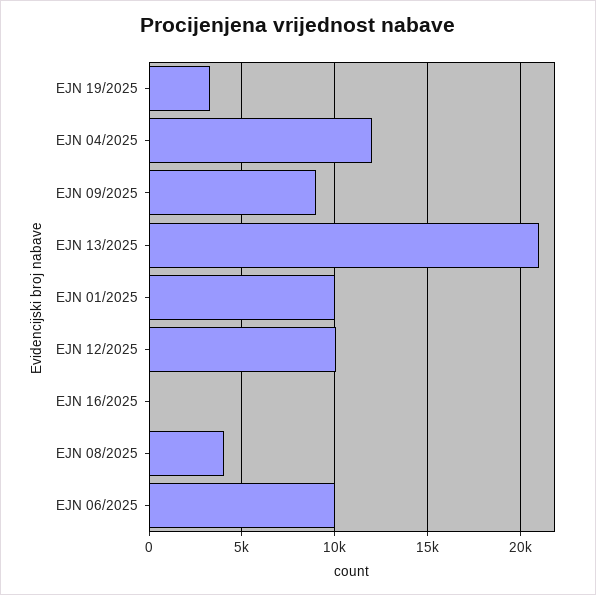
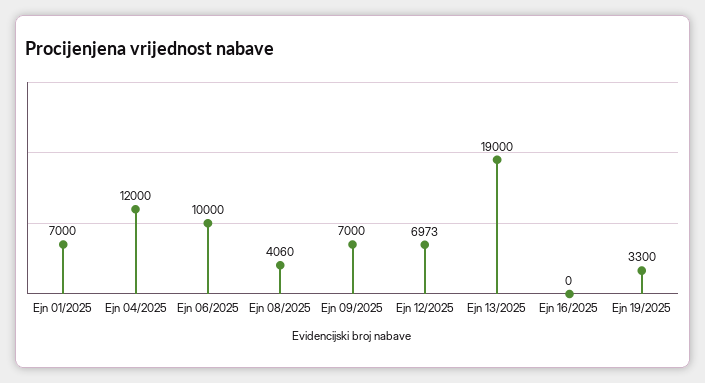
  {
    "EJN 19/2025": 3300,
    "EJN 04/2025": 12000,
-   "EJN 09/2025": 9000,
+   "EJN 09/2025": 7000,
-   "EJN 13/2025": 21000,
+   "EJN 13/2025": 19000,
-   "EJN 01/2025": 10000,
+   "EJN 01/2025": 7000,
-   "EJN 12/2025": 10000,
+   "EJN 12/2025": 6973,
    "EJN 16/2025": 0,
    "EJN 08/2025": 4060,
    "EJN 06/2025": 10000
  }

